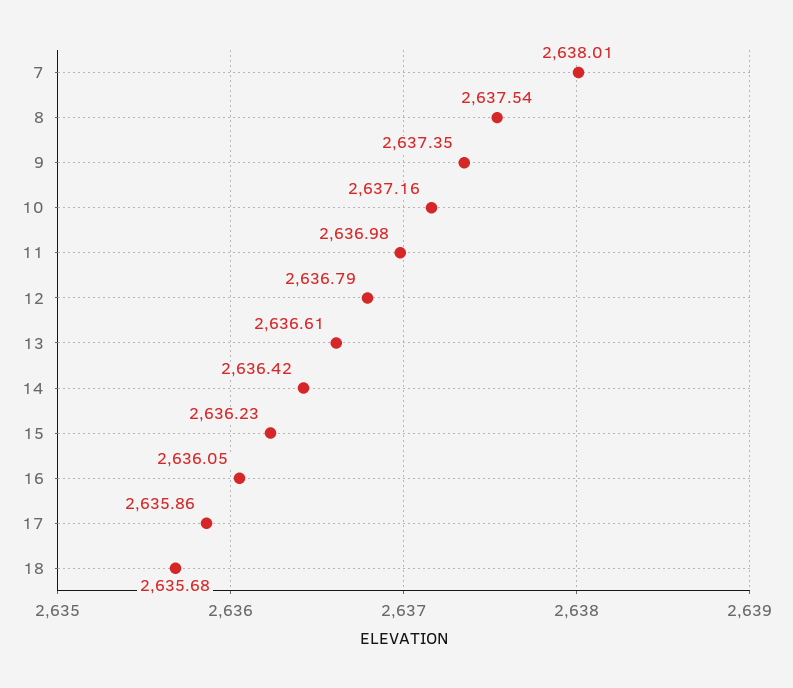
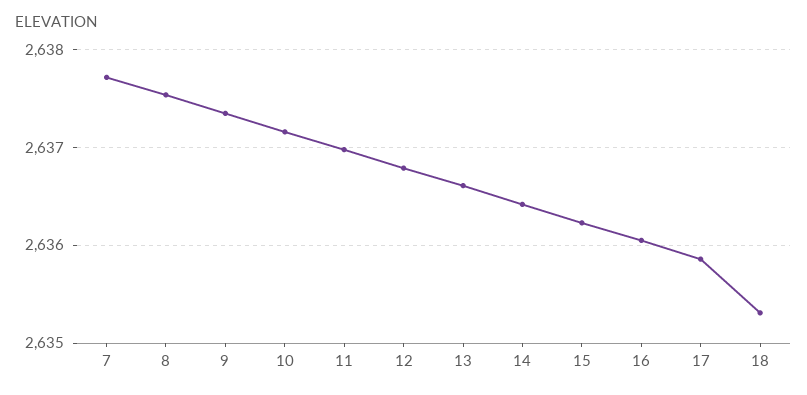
  {
-   "7": 2638.01,
+   "7": 2637.7,
    "8": 2637.54,
    "9": 2637.35,
    "10": 2637.16,
    "11": 2636.98,
    "12": 2636.79,
    "13": 2636.61,
    "14": 2636.42,
    "15": 2636.23,
    "16": 2636.05,
    "17": 2635.86,
-   "18": 2635.68
+   "18": 2635.3
  }

